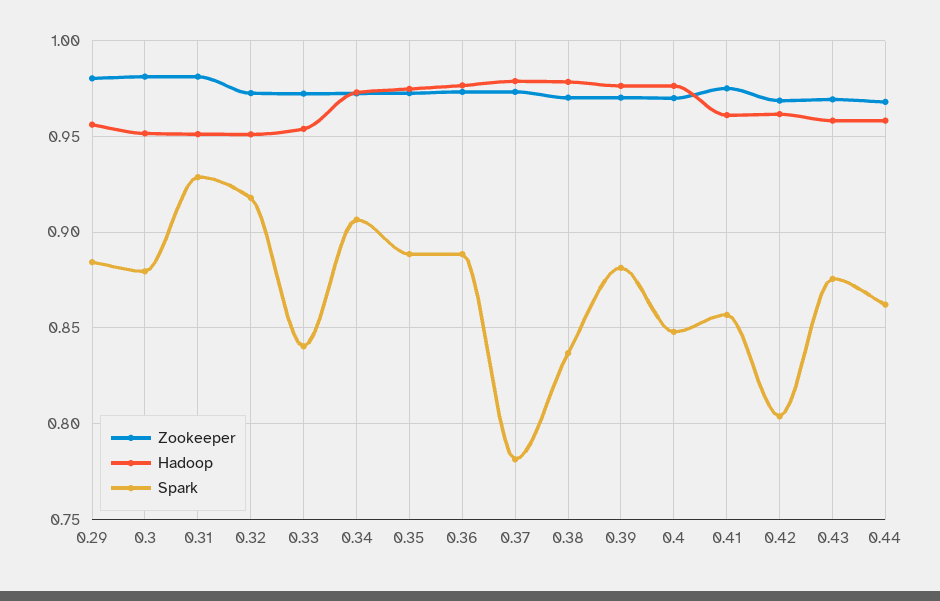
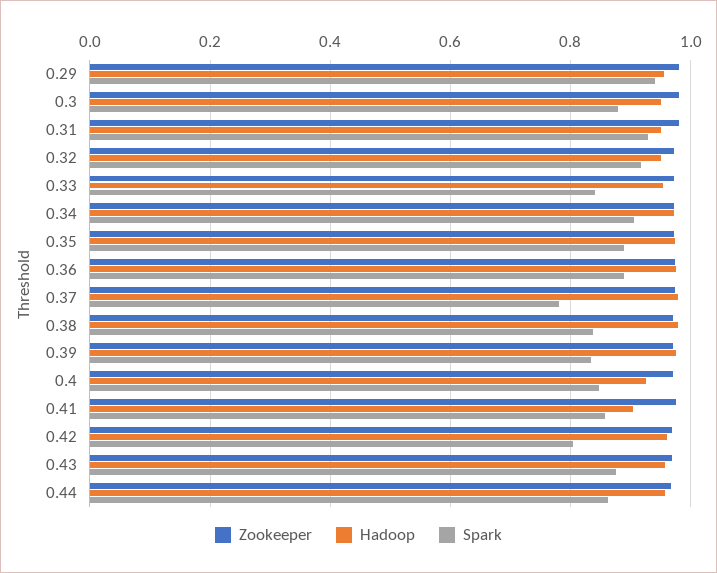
  {
    "Zookeeper": {
      "0.29": 0.98,
      "0.3": 0.98,
      "0.31": 0.98,
      "0.32": 0.975,
      "0.33": 0.97,
      "0.34": 0.975,
      "0.35": 0.975,
      "0.36": 0.975,
      "0.37": 0.975,
      "0.38": 0.97,
      "0.39": 0.97,
      "0.4": 0.97,
      "0.41": 0.975,
      "0.42": 0.97,
      "0.43": 0.97,
      "0.44": 0.97
    },
    "Hadoop": {
      "0.29": 0.955,
      "0.3": 0.95,
      "0.31": 0.95,
      "0.32": 0.95,
      "0.33": 0.955,
      "0.34": 0.975,
      "0.35": 0.975,
      "0.36": 0.975,
      "0.37": 0.98,
      "0.38": 0.98,
      "0.39": 0.975,
-     "0.4": 0.975,
+     "0.4": 0.92,
-     "0.41": 0.96,
+     "0.41": 0.9,
      "0.42": 0.96,
      "0.43": 0.96,
      "0.44": 0.96
    },
    "Spark": {
-     "0.29": 0.885,
+     "0.29": 0.94,
      "0.3": 0.88,
      "0.31": 0.93,
      "0.32": 0.92,
      "0.33": 0.84,
      "0.34": 0.905,
      "0.35": 0.89,
      "0.36": 0.89,
      "0.37": 0.78,
      "0.38": 0.835,
-     "0.39": 0.88,
+     "0.39": 0.84,
      "0.4": 0.85,
      "0.41": 0.855,
      "0.42": 0.805,
      "0.43": 0.875,
      "0.44": 0.86
    }
  }

